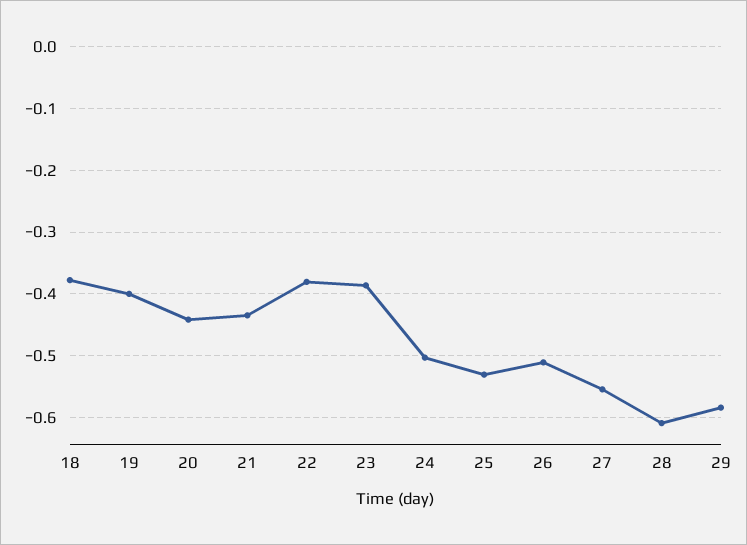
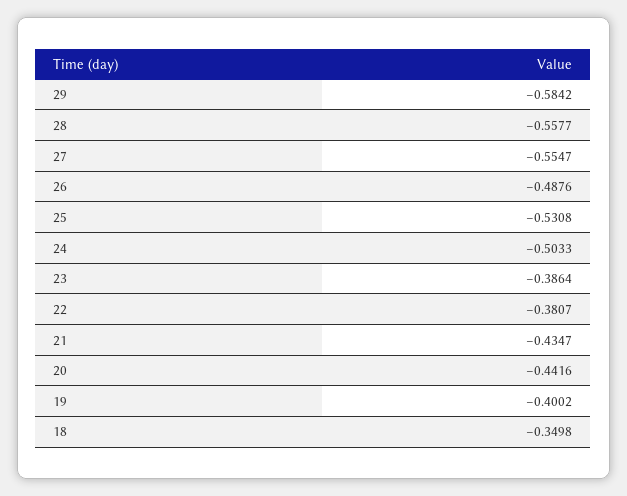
  {
-   "18": -0.38,
+   "18": -0.3498,
    "19": -0.4002,
    "20": -0.4416,
    "21": -0.4347,
    "22": -0.3807,
    "23": -0.3864,
    "24": -0.5033,
    "25": -0.5308,
-   "26": -0.51,
+   "26": -0.4876,
    "27": -0.5547,
-   "28": -0.61,
+   "28": -0.5577,
    "29": -0.5842
  }

